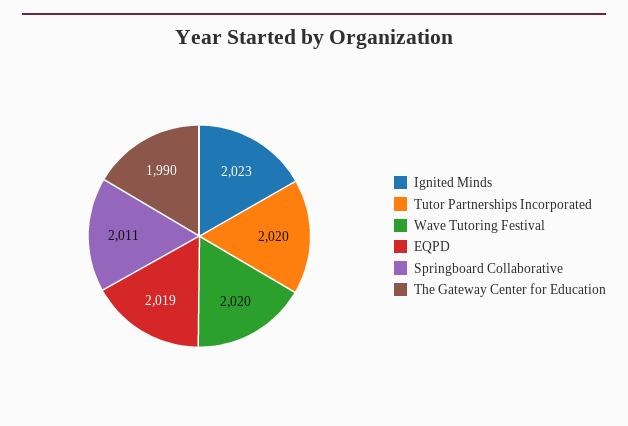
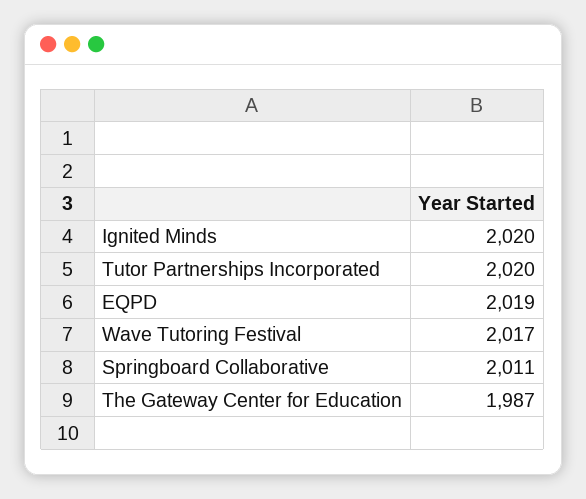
  {
-   "Ignited Minds": 2023,
+   "Ignited Minds": 2020,
    "Tutor Partnerships Incorporated": 2020,
-   "Wave Tutoring Festival": 2020,
+   "Wave Tutoring Festival": 2017,
    "EQPD": 2019,
    "Springboard Collaborative": 2011,
-   "The Gateway Center for Education": 1990
+   "The Gateway Center for Education": 1987
  }

